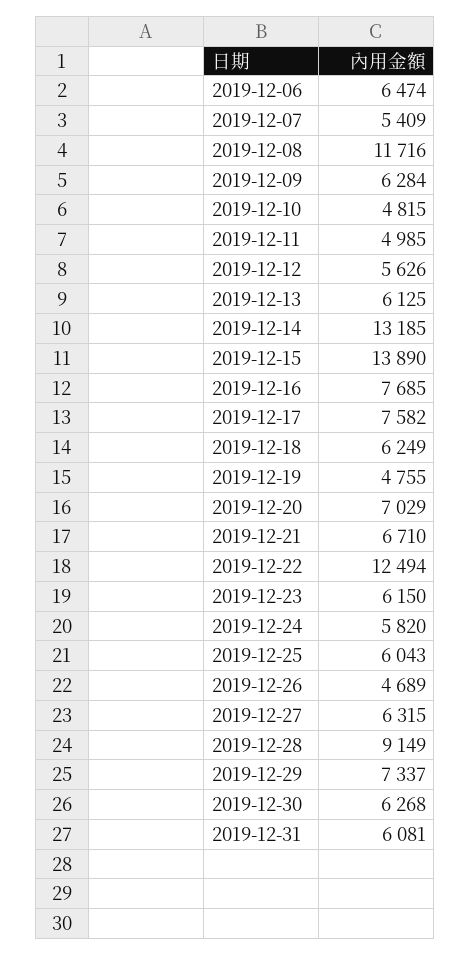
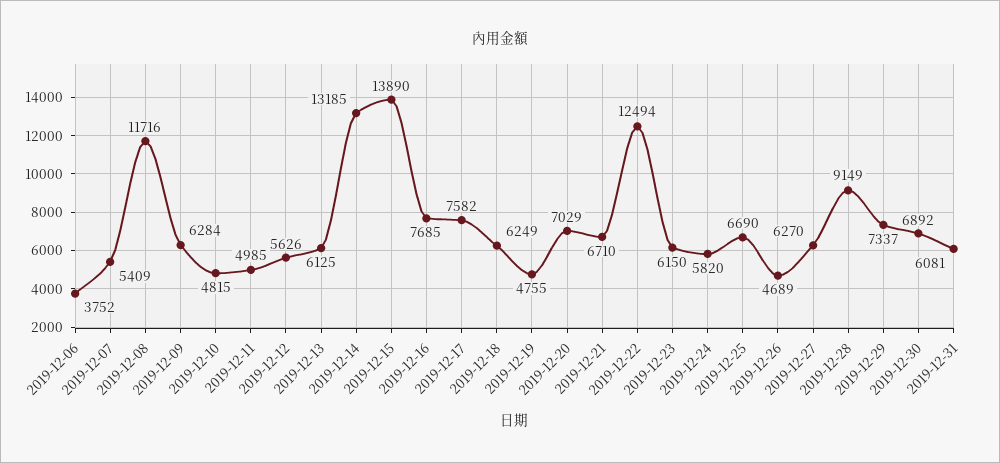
  {
-   "2019-12-06": 6474,
+   "2019-12-06": 3752,
    "2019-12-07": 5409,
    "2019-12-08": 11716,
    "2019-12-09": 6284,
    "2019-12-10": 4815,
    "2019-12-11": 4985,
    "2019-12-12": 5626,
    "2019-12-13": 6125,
    "2019-12-14": 13185,
    "2019-12-15": 13890,
    "2019-12-16": 7685,
    "2019-12-17": 7582,
    "2019-12-18": 6249,
    "2019-12-19": 4755,
    "2019-12-20": 7029,
    "2019-12-21": 6710,
    "2019-12-22": 12494,
    "2019-12-23": 6150,
    "2019-12-24": 5820,
-   "2019-12-25": 6043,
+   "2019-12-25": 6690,
    "2019-12-26": 4689,
-   "2019-12-27": 6315,
+   "2019-12-27": 6270,
    "2019-12-28": 9149,
    "2019-12-29": 7337,
-   "2019-12-30": 6268,
+   "2019-12-30": 6892,
    "2019-12-31": 6081
  }

